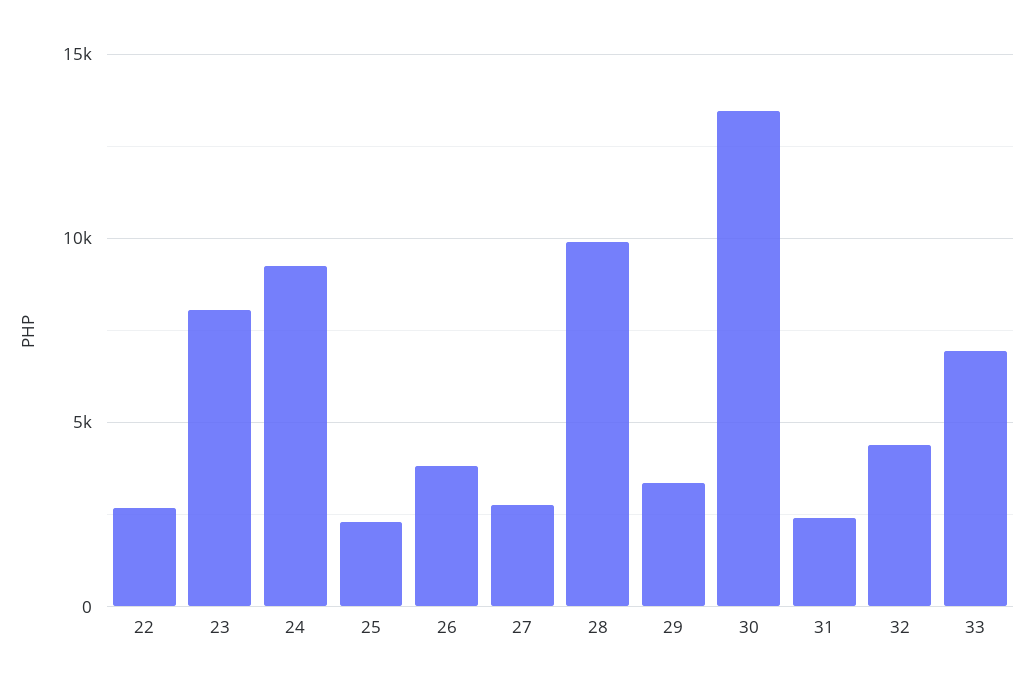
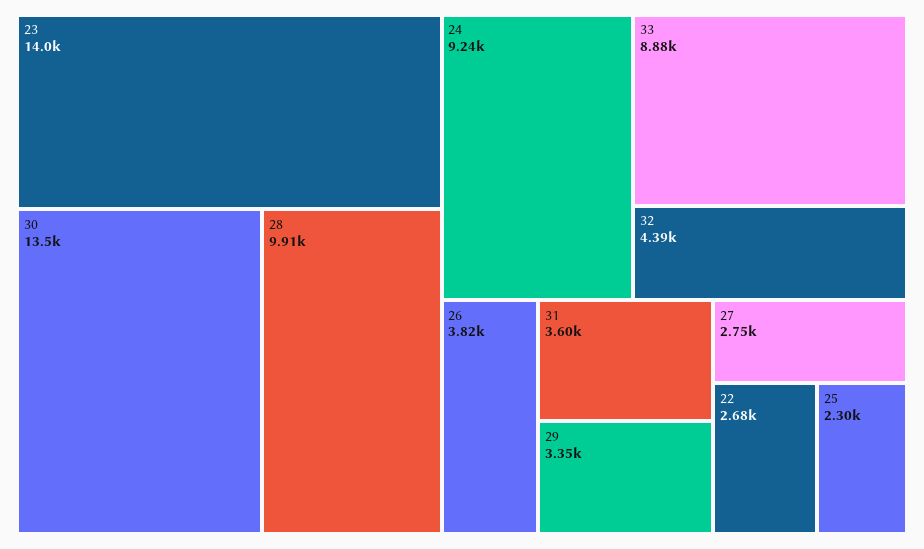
  {
    "22": 2680,
-   "23": 8000,
+   "23": 14000,
    "24": 9240,
    "25": 2300,
    "26": 3820,
    "27": 2750,
    "28": 9910,
    "29": 3350,
    "30": 13500,
-   "31": 2500,
+   "31": 3600,
    "32": 4390,
-   "33": 7000
+   "33": 8880
  }

